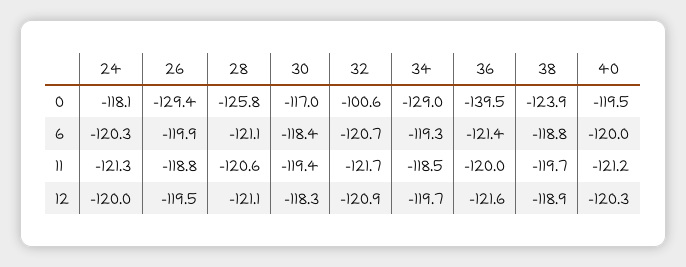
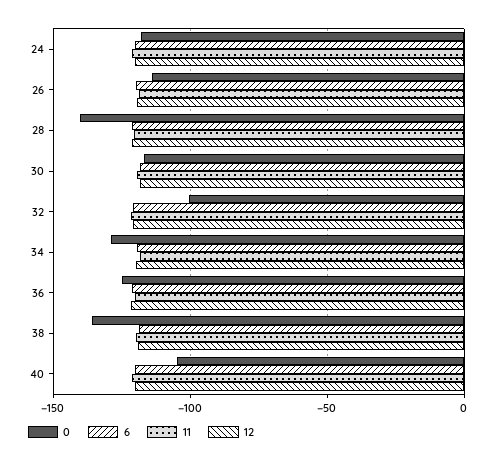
  {
    "0": {
      "24": -118.1,
-     "26": -129.4,
+     "26": -115,
-     "28": -125.8,
+     "28": -140,
      "30": -117,
      "32": -100.6,
      "34": -129,
-     "36": -139.5,
+     "36": -125,
-     "38": -123.9,
+     "38": -135,
-     "40": -119.5
+     "40": -105
    },
    "6": {
      "24": -120.3,
      "26": -119.9,
      "28": -121.1,
      "30": -118.4,
      "32": -120.7,
      "34": -119.3,
      "36": -121.4,
      "38": -118.8,
      "40": -120
    },
    "11": {
      "24": -121.3,
      "26": -118.8,
      "28": -120.6,
      "30": -119.4,
      "32": -121.7,
      "34": -118.5,
      "36": -120,
      "38": -119.7,
      "40": -121.2
    },
    "12": {
      "24": -120,
      "26": -119.5,
      "28": -121.1,
      "30": -118.3,
      "32": -120.9,
      "34": -119.7,
      "36": -121.6,
      "38": -118.9,
      "40": -120.3
    }
  }

